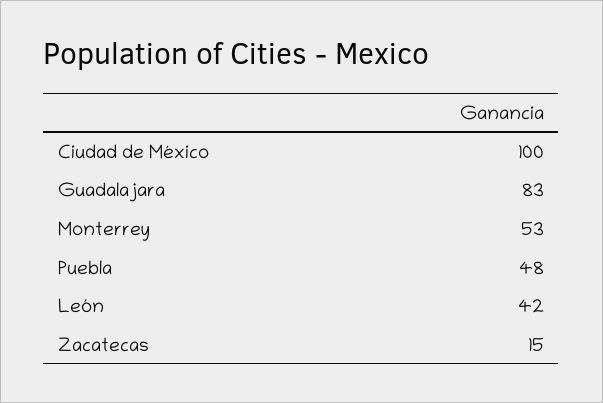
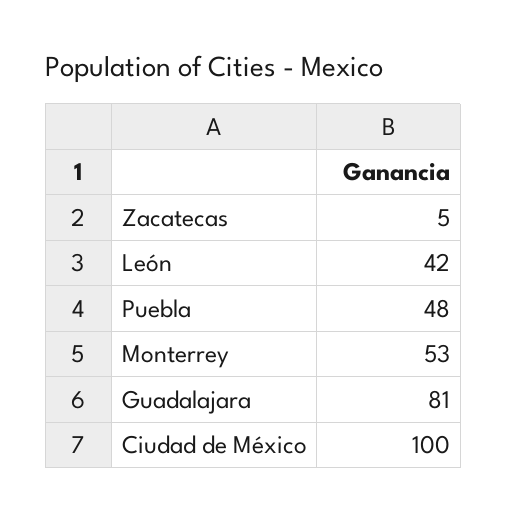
  {
    "Ciudad de México": 100,
-   "Guadalajara": 83,
+   "Guadalajara": 81,
    "Monterrey": 53,
    "Puebla": 48,
    "León": 42,
-   "Zacatecas": 15
+   "Zacatecas": 5
  }

